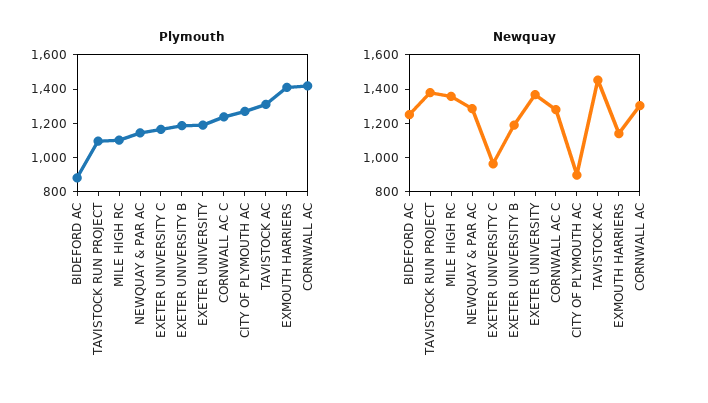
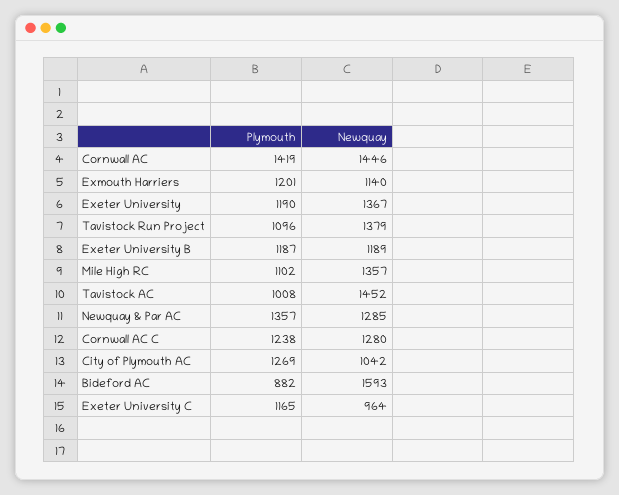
  {
    "Plymouth": {
      "BIDEFORD AC": 882,
      "TAVISTOCK RUN PROJECT": 1096,
      "MILE HIGH RC": 1102,
-     "NEWQUAY & PAR AC": 1150,
+     "NEWQUAY & PAR AC": 1357,
      "EXETER UNIVERSITY C": 1165,
      "EXETER UNIVERSITY B": 1187,
      "EXETER UNIVERSITY": 1190,
      "CORNWALL AC C": 1238,
      "CITY OF PLYMOUTH AC": 1269,
-     "TAVISTOCK AC": 1300,
+     "TAVISTOCK AC": 1008,
-     "EXMOUTH HARRIERS": 1400,
+     "EXMOUTH HARRIERS": 1201,
      "CORNWALL AC": 1419
    },
    "Newquay": {
-     "BIDEFORD AC": 1250,
+     "BIDEFORD AC": 1593,
      "TAVISTOCK RUN PROJECT": 1379,
      "MILE HIGH RC": 1357,
      "NEWQUAY & PAR AC": 1285,
      "EXETER UNIVERSITY C": 964,
      "EXETER UNIVERSITY B": 1189,
      "EXETER UNIVERSITY": 1367,
      "CORNWALL AC C": 1280,
-     "CITY OF PLYMOUTH AC": 900,
+     "CITY OF PLYMOUTH AC": 1042,
      "TAVISTOCK AC": 1452,
      "EXMOUTH HARRIERS": 1140,
-     "CORNWALL AC": 1300
+     "CORNWALL AC": 1446
    }
  }

